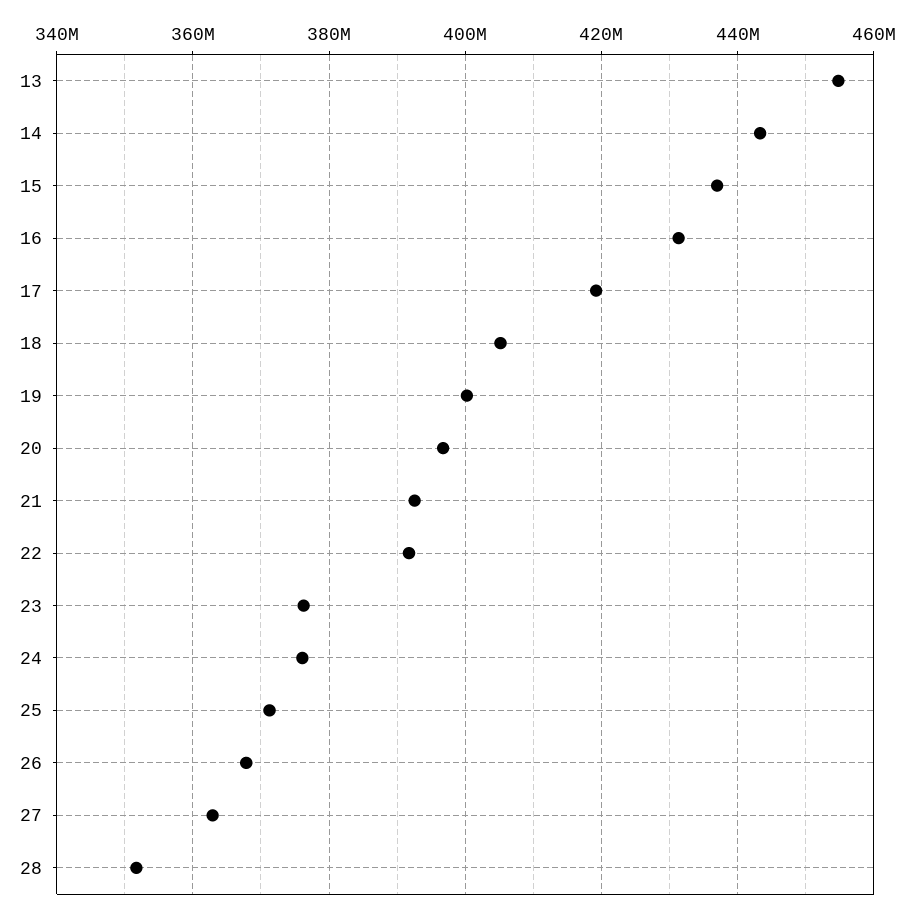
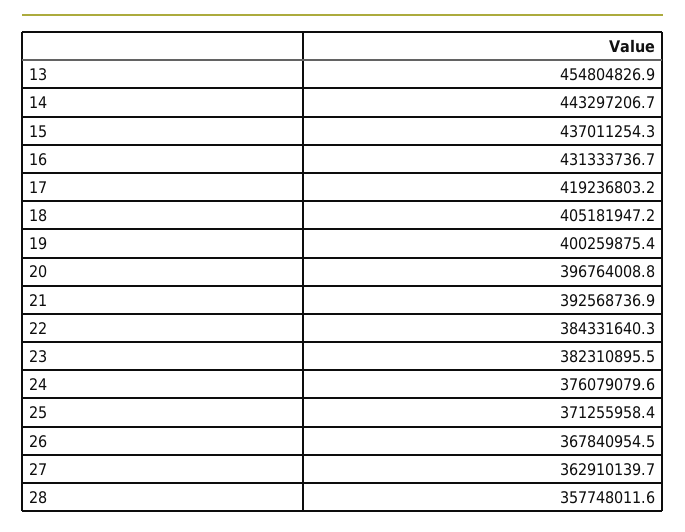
  {
    "13": 454804826.9,
    "14": 443297206.7,
    "15": 437011254.3,
    "16": 431333736.7,
    "17": 419236803.2,
    "18": 405181947.2,
    "19": 400259875.4,
    "20": 396764008.8,
    "21": 392568736.9,
-   "22": 392000000,
+   "22": 384331640.3,
-   "23": 376000000,
+   "23": 382310895.5,
    "24": 376079079.6,
    "25": 371255958.4,
    "26": 367840954.5,
    "27": 362910139.7,
-   "28": 352000000
+   "28": 357748011.6
  }

